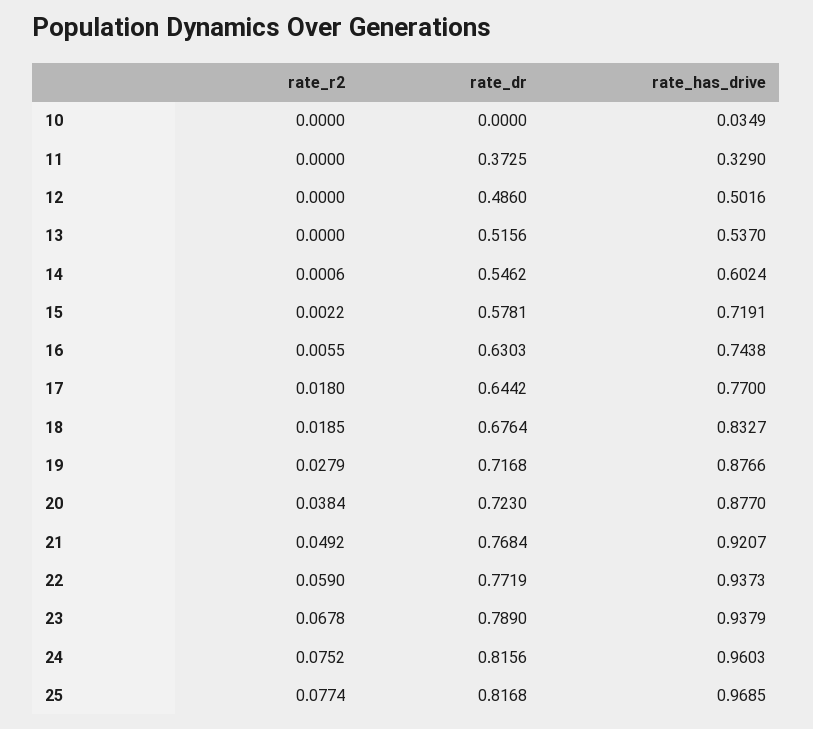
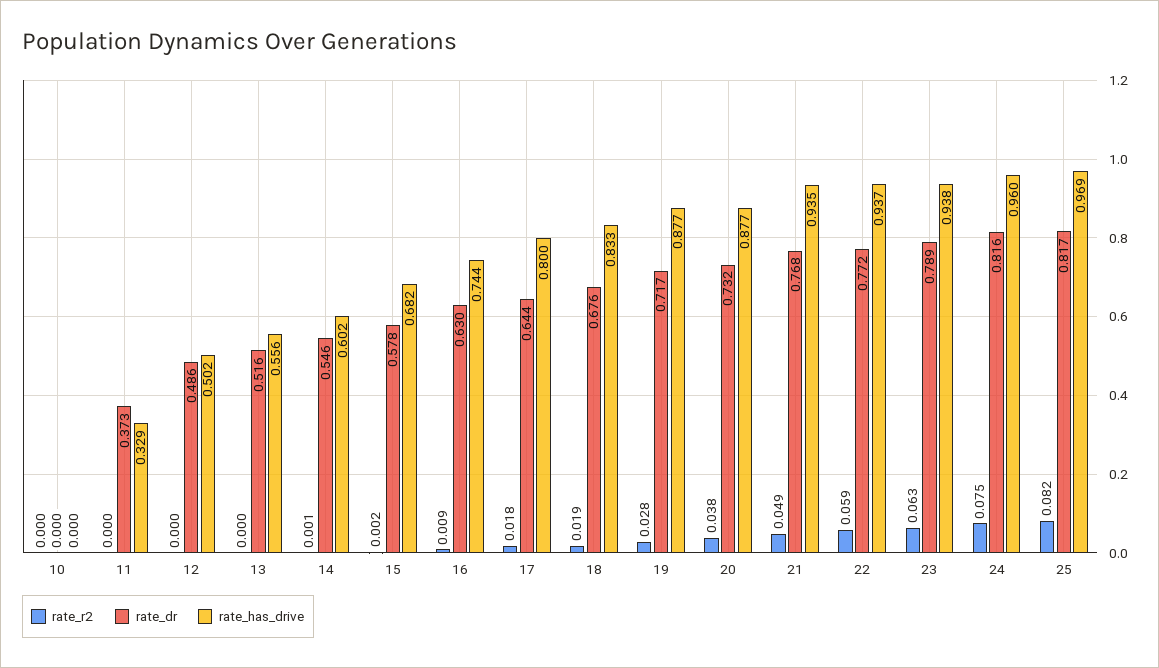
  {
    "rate_r2": {
      "10": 0,
      "11": 0,
      "12": 0,
      "13": 0,
      "14": 0.0006,
      "15": 0.0022,
-     "16": 0.0055,
+     "16": 0.009,
      "17": 0.018,
      "18": 0.0185,
      "19": 0.0279,
      "20": 0.0384,
      "21": 0.0492,
      "22": 0.059,
-     "23": 0.0678,
+     "23": 0.063,
      "24": 0.0752,
-     "25": 0.0774
+     "25": 0.082
    },
    "rate_dr": {
      "10": 0,
      "11": 0.3725,
      "12": 0.486,
      "13": 0.5156,
      "14": 0.5462,
      "15": 0.5781,
      "16": 0.6303,
      "17": 0.6442,
      "18": 0.6764,
      "19": 0.7168,
-     "20": 0.723,
+     "20": 0.732,
      "21": 0.7684,
      "22": 0.7719,
      "23": 0.789,
      "24": 0.8156,
      "25": 0.8168
    },
    "rate_has_drive": {
-     "10": 0.0349,
+     "10": 0,
      "11": 0.329,
      "12": 0.5016,
-     "13": 0.537,
+     "13": 0.556,
      "14": 0.6024,
-     "15": 0.7191,
+     "15": 0.682,
      "16": 0.7438,
-     "17": 0.77,
+     "17": 0.8,
      "18": 0.8327,
      "19": 0.8766,
      "20": 0.877,
-     "21": 0.9207,
+     "21": 0.935,
      "22": 0.9373,
      "23": 0.9379,
      "24": 0.9603,
      "25": 0.9685
    }
  }

